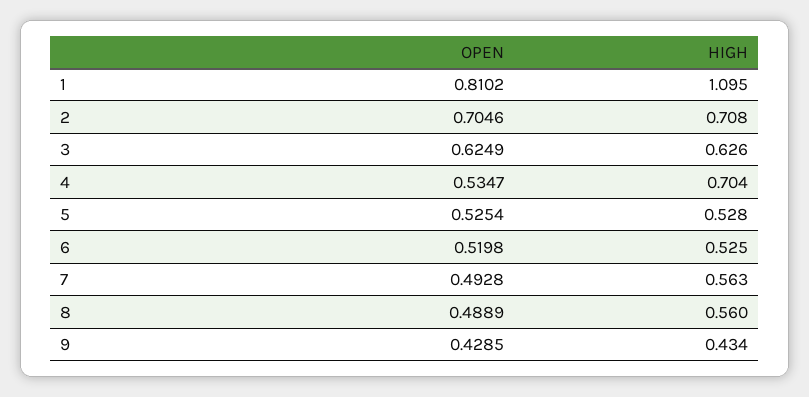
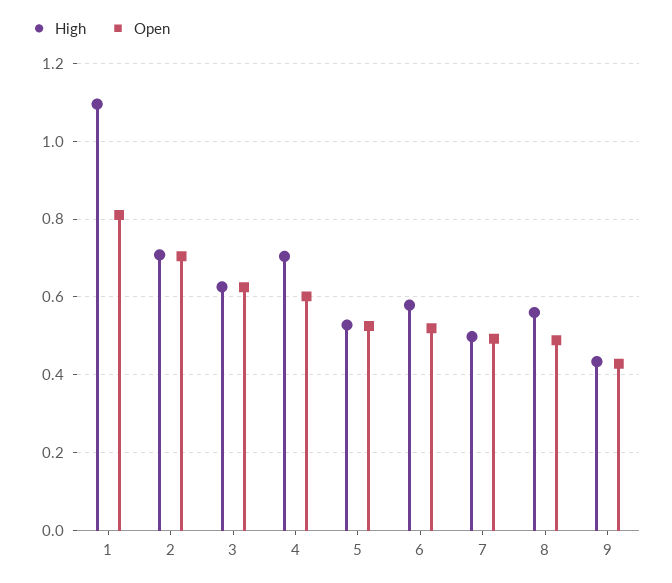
  {
    "OPEN": {
      "1": 0.8102,
      "2": 0.7046,
      "3": 0.6249,
-     "4": 0.5347,
+     "4": 0.6,
      "5": 0.5254,
      "6": 0.5198,
      "7": 0.4928,
      "8": 0.4889,
      "9": 0.4285
    },
    "HIGH": {
      "1": 1.095,
      "2": 0.708,
      "3": 0.626,
      "4": 0.704,
      "5": 0.528,
-     "6": 0.525,
+     "6": 0.58,
-     "7": 0.563,
+     "7": 0.5,
      "8": 0.56,
      "9": 0.434
    }
  }

